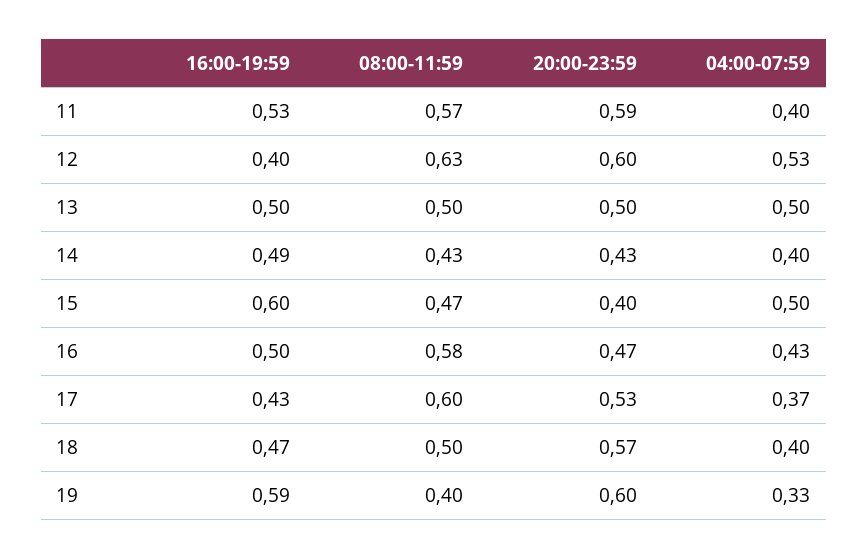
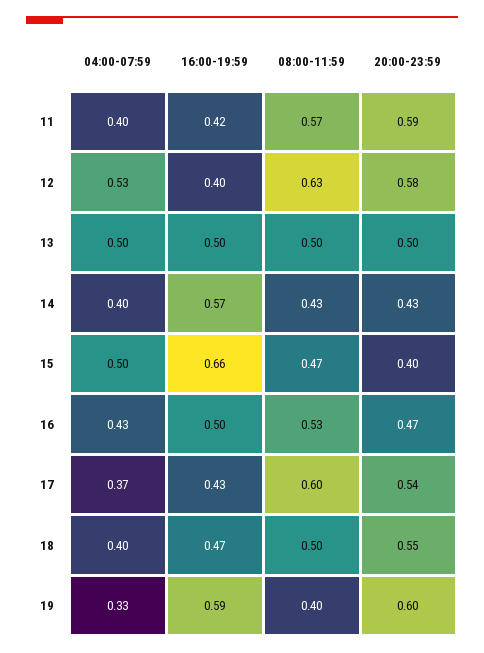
  {
    "16:00-19:59": {
-     "11": 0.53,
+     "11": 0.42,
      "12": 0.4,
      "13": 0.5,
-     "14": 0.49,
+     "14": 0.57,
-     "15": 0.6,
+     "15": 0.66,
      "16": 0.5,
      "17": 0.43,
      "18": 0.47,
      "19": 0.59
    },
    "08:00-11:59": {
      "11": 0.57,
      "12": 0.63,
      "13": 0.5,
      "14": 0.43,
      "15": 0.47,
-     "16": 0.58,
+     "16": 0.53,
      "17": 0.6,
      "18": 0.5,
      "19": 0.4
    },
    "20:00-23:59": {
      "11": 0.59,
-     "12": 0.6,
+     "12": 0.58,
      "13": 0.5,
      "14": 0.43,
      "15": 0.4,
      "16": 0.47,
-     "17": 0.53,
+     "17": 0.54,
-     "18": 0.57,
+     "18": 0.55,
      "19": 0.6
    },
    "04:00-07:59": {
      "11": 0.4,
      "12": 0.53,
      "13": 0.5,
      "14": 0.4,
      "15": 0.5,
      "16": 0.43,
      "17": 0.37,
      "18": 0.4,
      "19": 0.33
    }
  }

